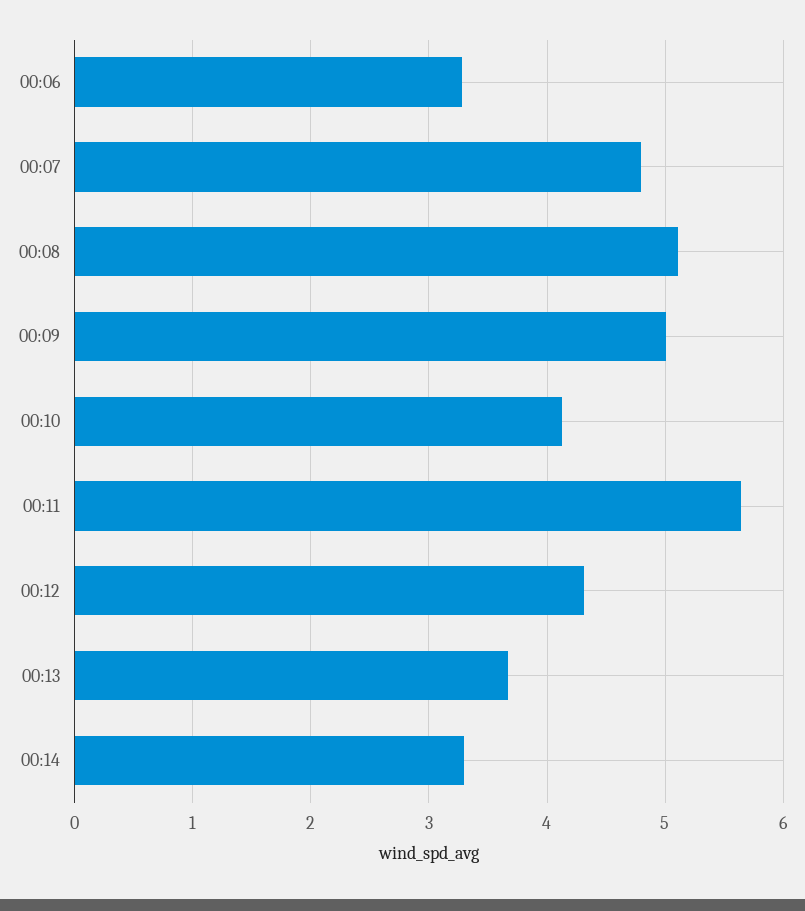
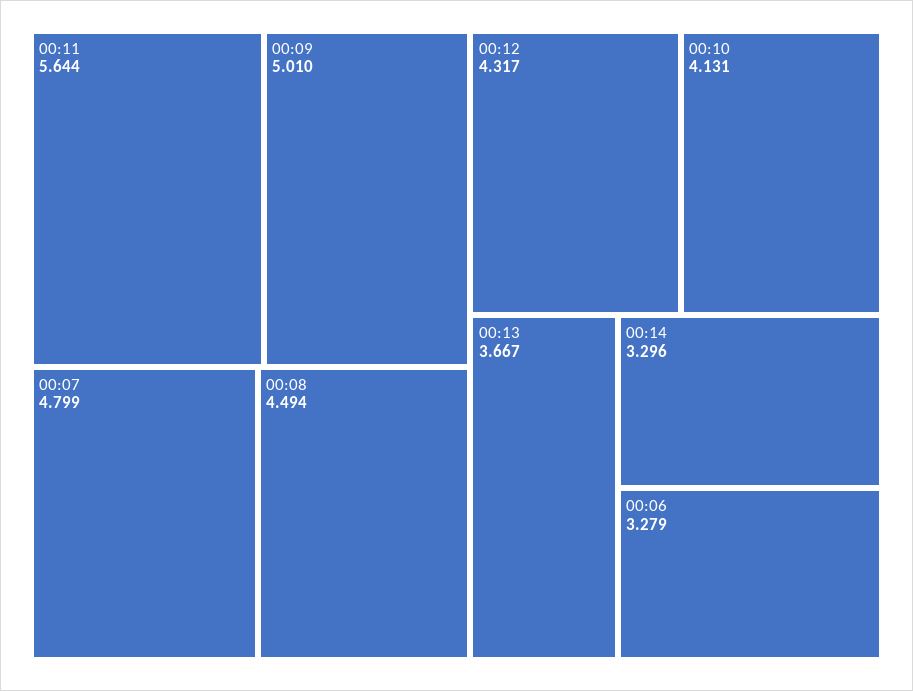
  {
    "00:06": 3.279,
    "00:07": 4.799,
-   "00:08": 5.1,
+   "00:08": 4.494,
    "00:09": 5.01,
    "00:10": 4.131,
    "00:11": 5.644,
    "00:12": 4.317,
    "00:13": 3.667,
    "00:14": 3.296
  }

